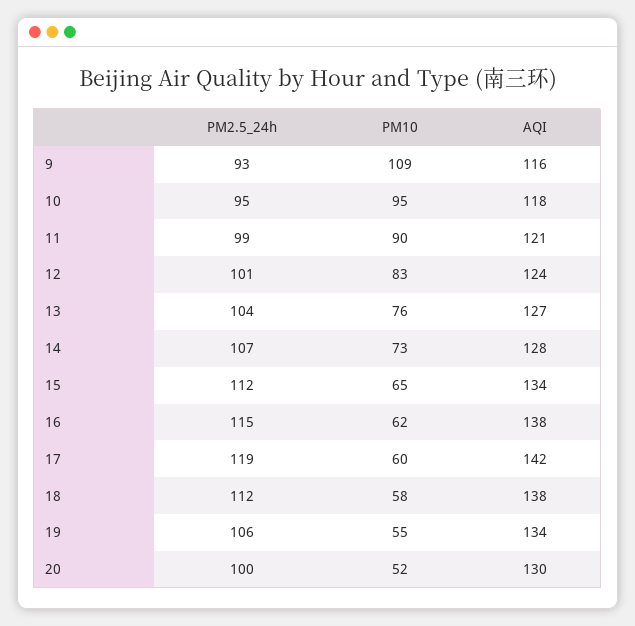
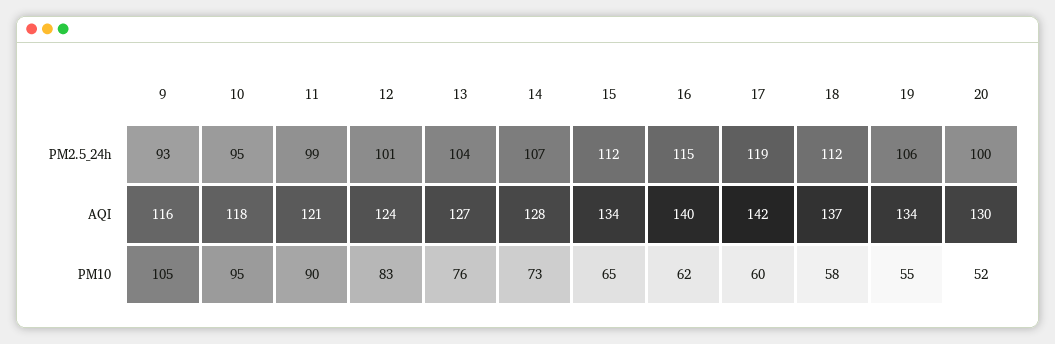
  {
    "PM2.5_24h": {
      "9": 93,
      "10": 95,
      "11": 99,
      "12": 101,
      "13": 104,
      "14": 107,
      "15": 112,
      "16": 115,
      "17": 119,
      "18": 112,
      "19": 106,
      "20": 100
    },
    "PM10": {
-     "9": 109,
+     "9": 105,
      "10": 95,
      "11": 90,
      "12": 83,
      "13": 76,
      "14": 73,
      "15": 65,
      "16": 62,
      "17": 60,
      "18": 58,
      "19": 55,
      "20": 52
    },
    "AQI": {
      "9": 116,
      "10": 118,
      "11": 121,
      "12": 124,
      "13": 127,
      "14": 128,
      "15": 134,
-     "16": 138,
+     "16": 140,
      "17": 142,
-     "18": 138,
+     "18": 137,
      "19": 134,
      "20": 130
    }
  }

